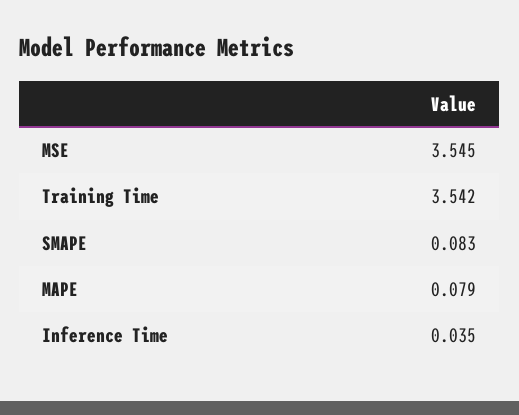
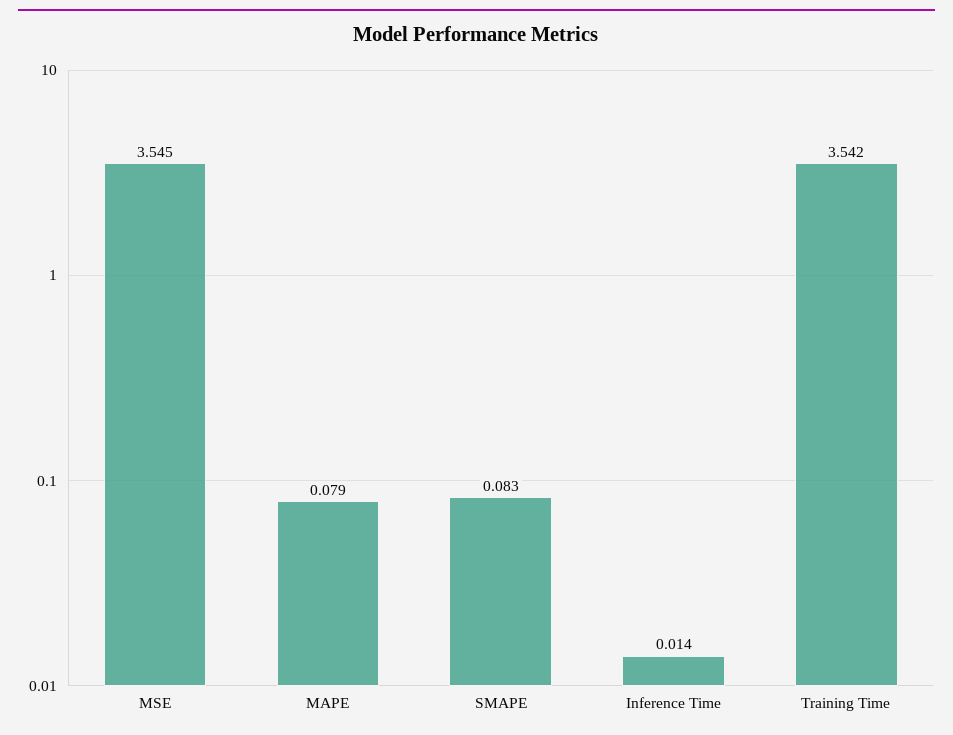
  {
    "MSE": 3.545,
    "Training Time": 3.542,
    "SMAPE": 0.083,
    "MAPE": 0.079,
-   "Inference Time": 0.035
+   "Inference Time": 0.014
  }

